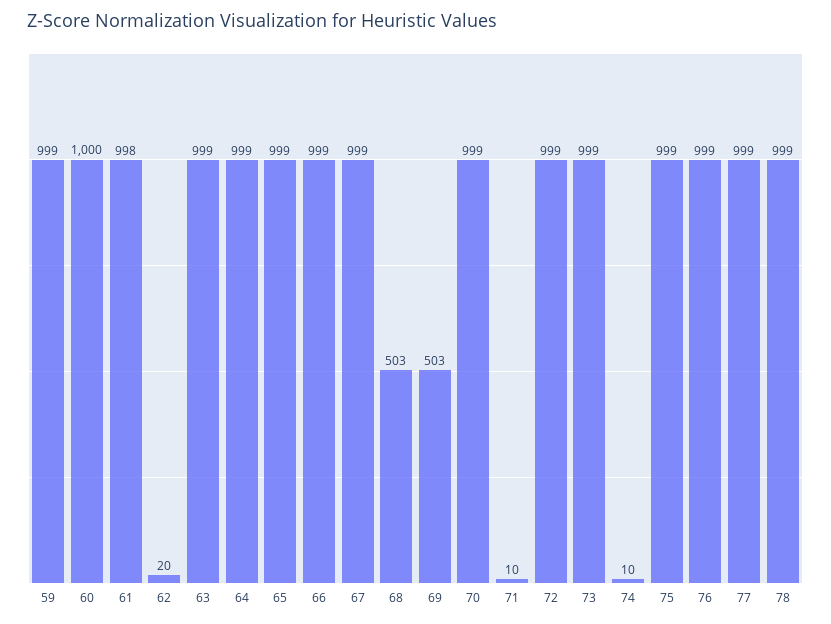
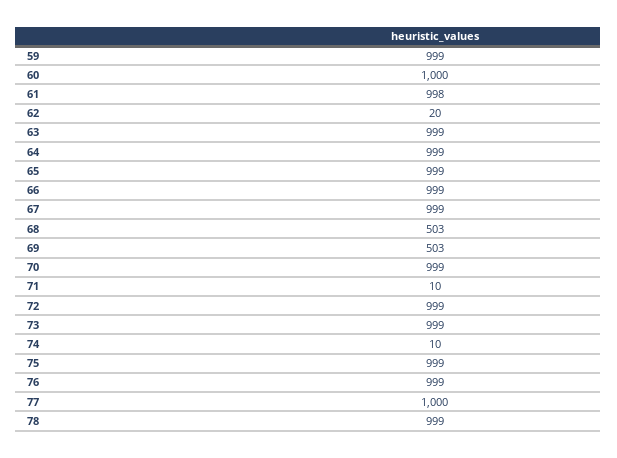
  {
    "59": 999,
    "60": 1000,
    "61": 998,
    "62": 20,
    "63": 999,
    "64": 999,
    "65": 999,
    "66": 999,
    "67": 999,
    "68": 503,
    "69": 503,
    "70": 999,
    "71": 10,
    "72": 999,
    "73": 999,
    "74": 10,
    "75": 999,
    "76": 999,
-   "77": 999,
+   "77": 1000,
    "78": 999
  }

